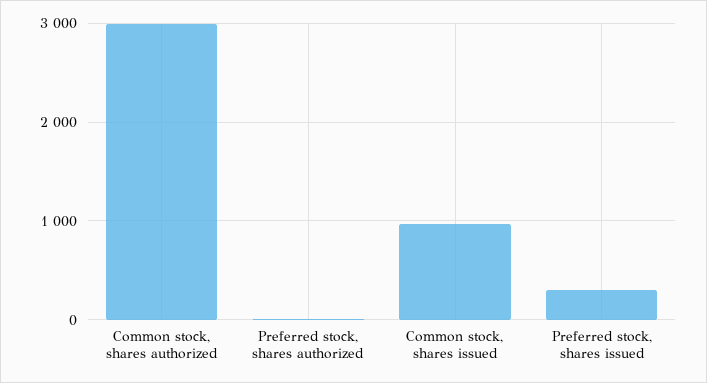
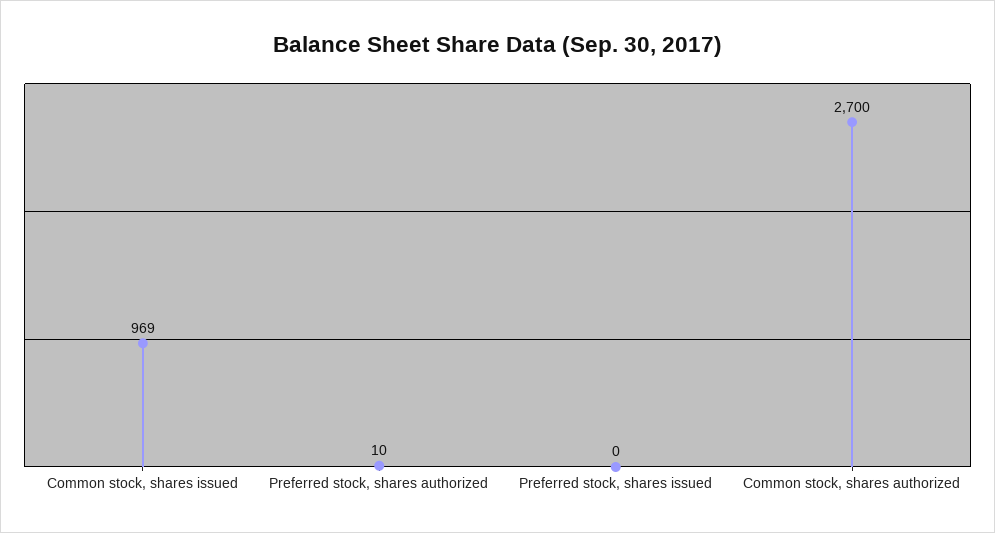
  {
-   "Common stock, shares authorized": 3000,
+   "Common stock, shares authorized": 2700,
    "Preferred stock, shares authorized": 10,
    "Common stock, shares issued": 969,
-   "Preferred stock, shares issued": 300
+   "Preferred stock, shares issued": 0
  }

